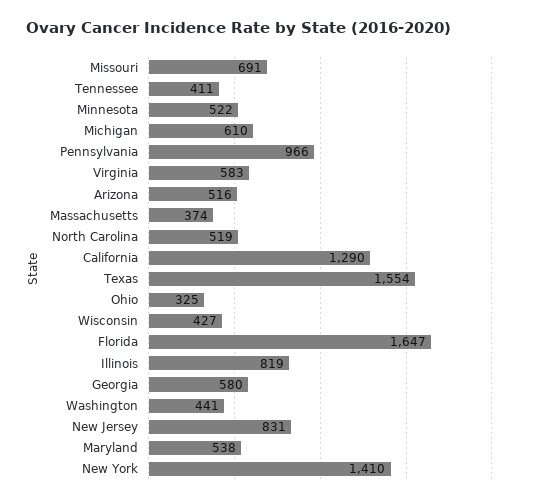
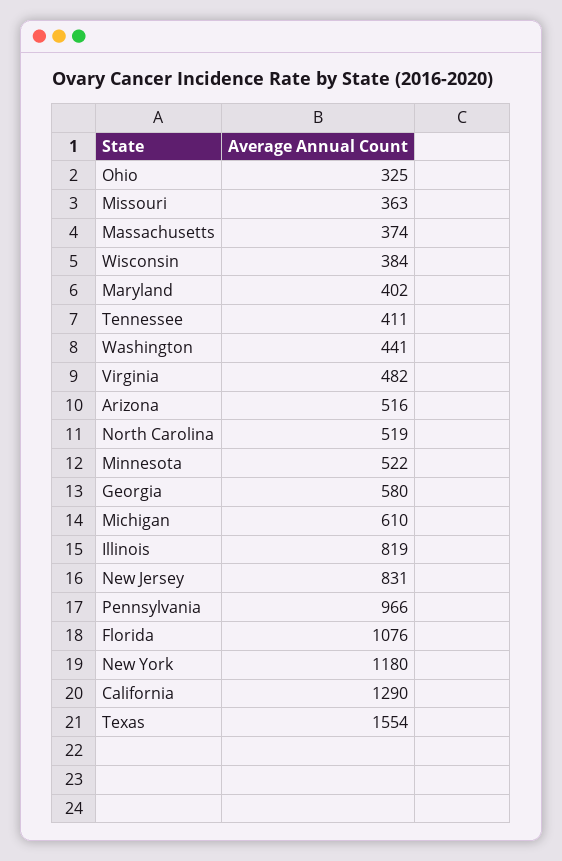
  {
-   "Missouri": 691,
+   "Missouri": 363,
    "Tennessee": 411,
    "Minnesota": 522,
    "Michigan": 610,
    "Pennsylvania": 966,
-   "Virginia": 583,
+   "Virginia": 482,
    "Arizona": 516,
    "Massachusetts": 374,
    "North Carolina": 519,
    "California": 1290,
    "Texas": 1554,
    "Ohio": 325,
-   "Wisconsin": 427,
+   "Wisconsin": 384,
-   "Florida": 1647,
+   "Florida": 1076,
    "Illinois": 819,
    "Georgia": 580,
    "Washington": 441,
    "New Jersey": 831,
-   "Maryland": 538,
+   "Maryland": 402,
-   "New York": 1410
+   "New York": 1180
  }

